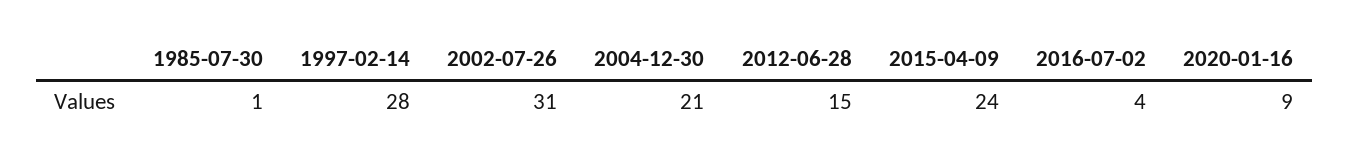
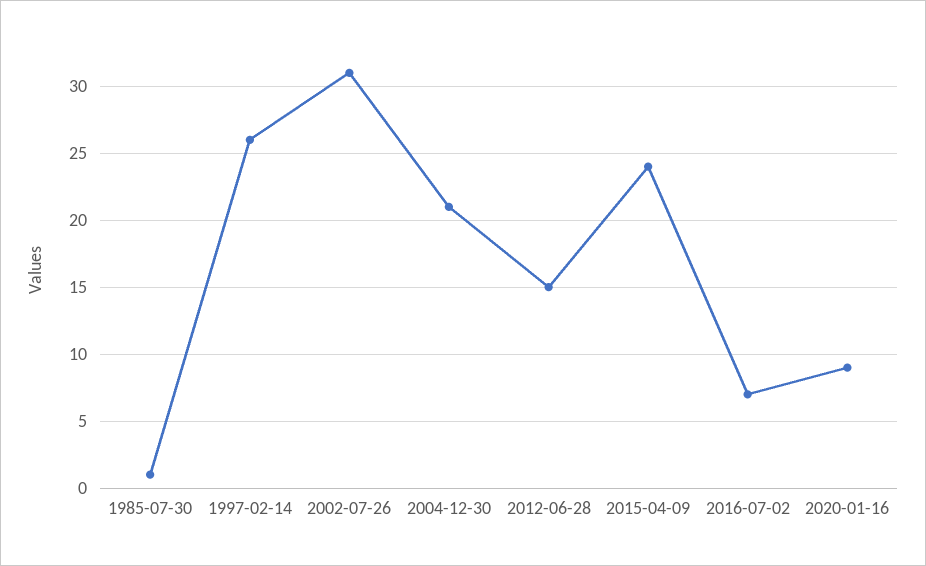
  {
    "1985-07-30": 1,
-   "1997-02-14": 28,
+   "1997-02-14": 26,
    "2002-07-26": 31,
    "2004-12-30": 21,
    "2012-06-28": 15,
    "2015-04-09": 24,
-   "2016-07-02": 4,
+   "2016-07-02": 7,
    "2020-01-16": 9
  }

